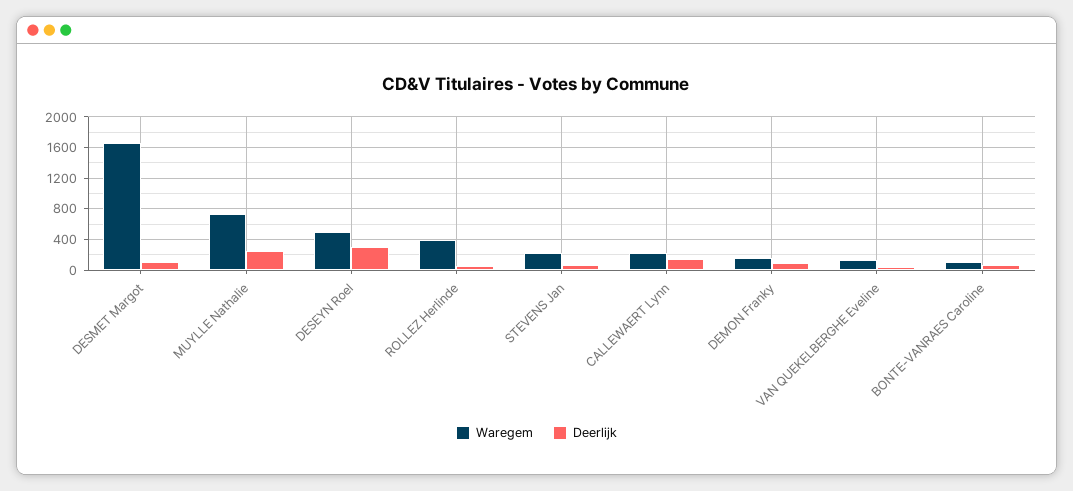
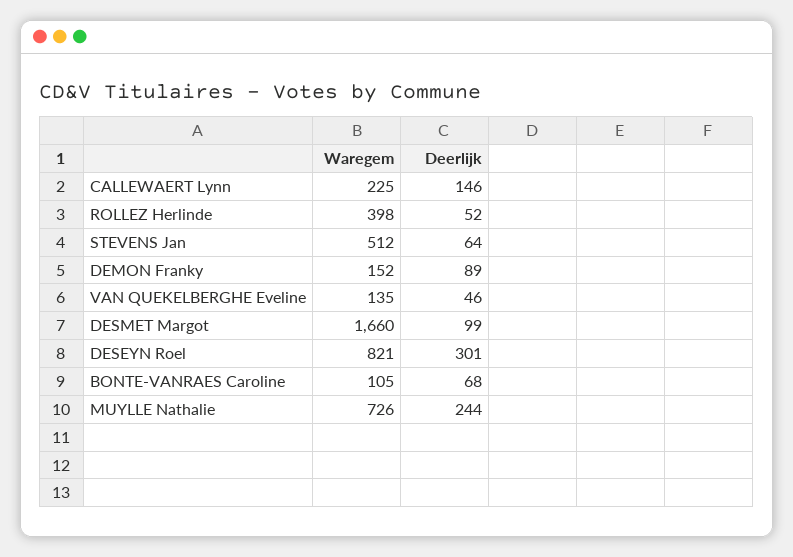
  {
    "Waregem": {
      "DESMET Margot": 1660,
      "MUYLLE Nathalie": 726,
-     "DESEYN Roel": 500,
+     "DESEYN Roel": 821,
      "ROLLEZ Herlinde": 398,
-     "STEVENS Jan": 200,
+     "STEVENS Jan": 512,
      "CALLEWAERT Lynn": 225,
      "DEMON Franky": 152,
      "VAN QUEKELBERGHE Eveline": 135,
      "BONTE-VANRAES Caroline": 105
    },
    "Deerlijk": {
      "DESMET Margot": 99,
      "MUYLLE Nathalie": 244,
      "DESEYN Roel": 301,
      "ROLLEZ Herlinde": 52,
      "STEVENS Jan": 64,
      "CALLEWAERT Lynn": 146,
      "DEMON Franky": 89,
      "VAN QUEKELBERGHE Eveline": 46,
      "BONTE-VANRAES Caroline": 68
    }
  }

